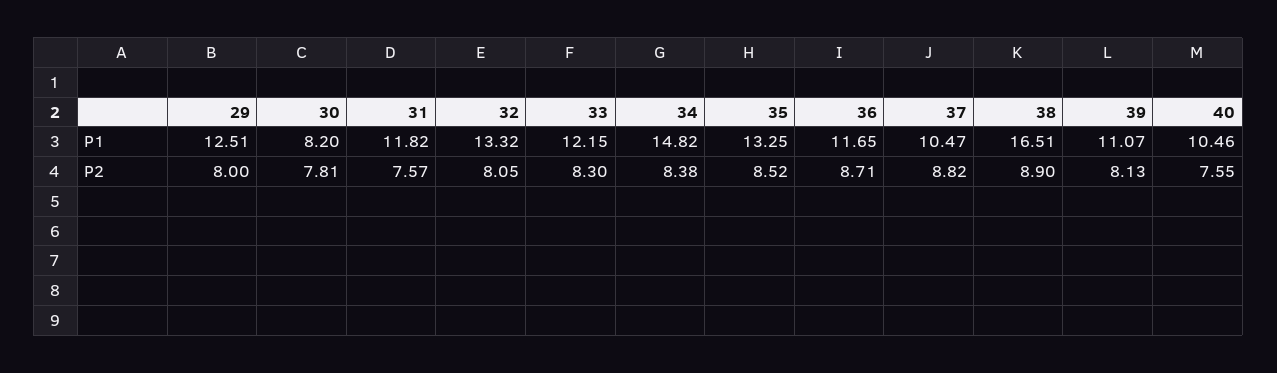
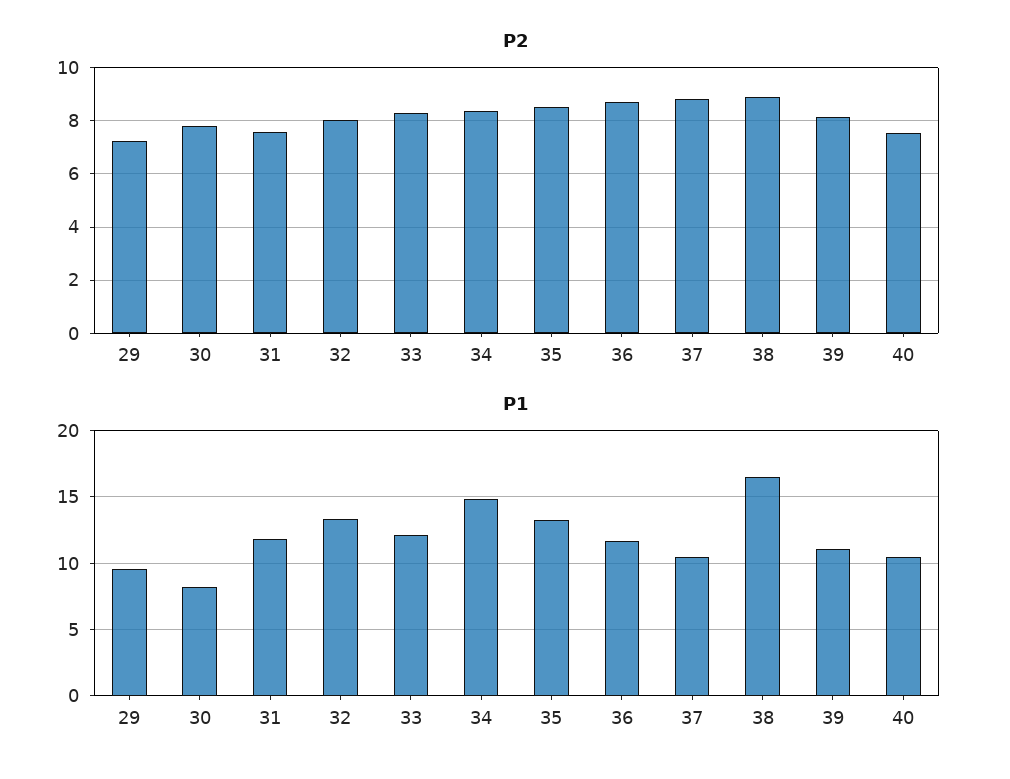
  {
    "P1": {
-     "29": 12.51,
+     "29": 9.5,
      "30": 8.2,
      "31": 11.82,
      "32": 13.32,
      "33": 12.15,
      "34": 14.82,
      "35": 13.25,
      "36": 11.65,
      "37": 10.47,
      "38": 16.51,
      "39": 11.07,
      "40": 10.46
    },
    "P2": {
-     "29": 8,
+     "29": 7.25,
      "30": 7.81,
      "31": 7.57,
      "32": 8.05,
      "33": 8.3,
      "34": 8.38,
      "35": 8.52,
      "36": 8.71,
      "37": 8.82,
      "38": 8.9,
      "39": 8.13,
      "40": 7.55
    }
  }

